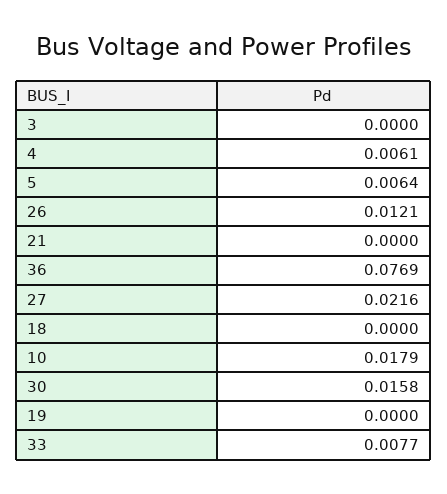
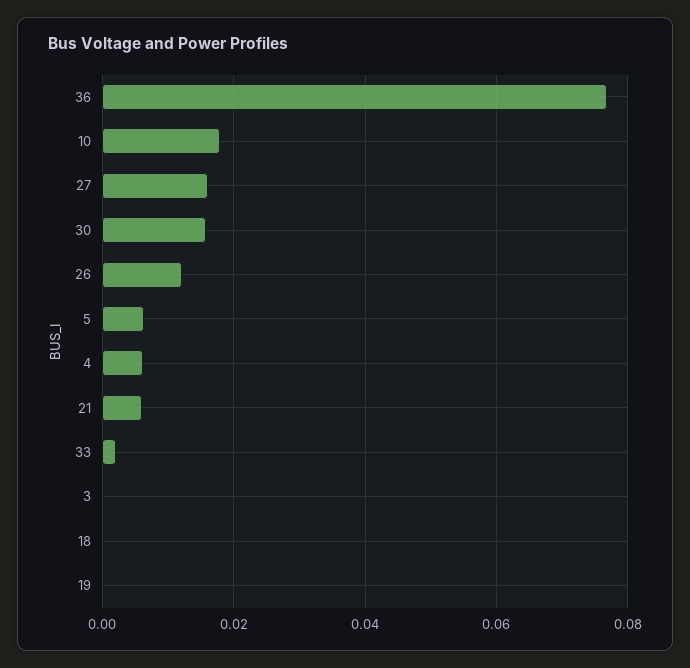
  {
    "3": 0,
    "4": 0.0061,
    "5": 0.0064,
    "26": 0.0121,
-   "21": 0,
+   "21": 0.006,
    "36": 0.0769,
-   "27": 0.0216,
+   "27": 0.016,
    "18": 0,
    "10": 0.0179,
    "30": 0.0158,
    "19": 0,
-   "33": 0.0077
+   "33": 0.002
  }

